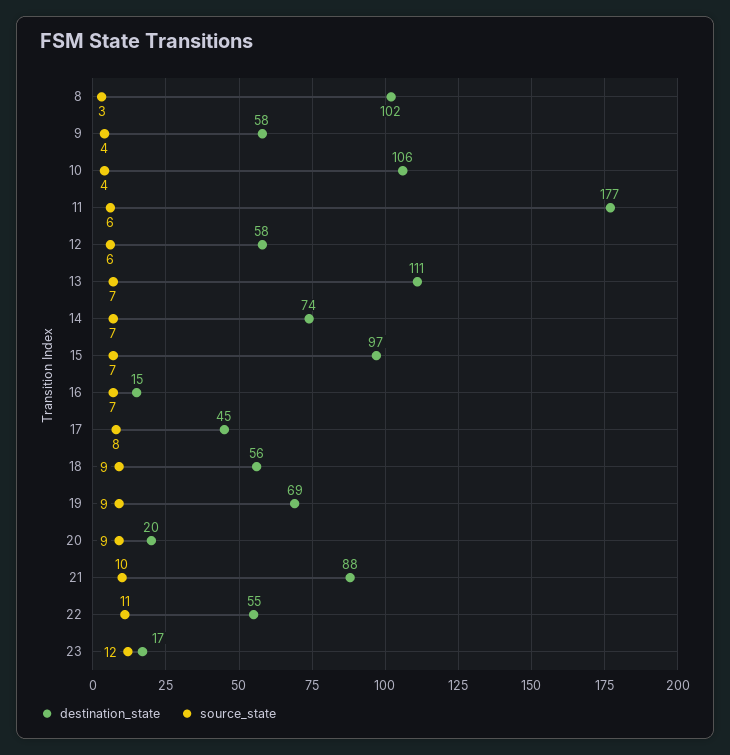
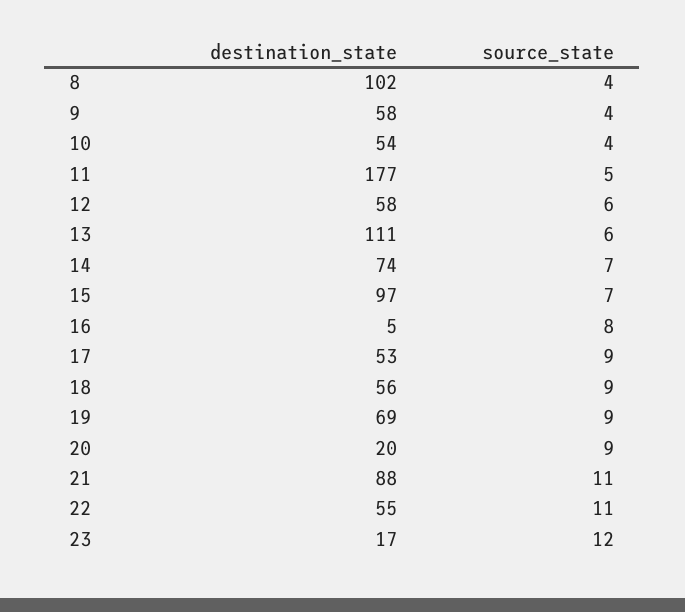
  {
    "destination_state": {
      "8": 102,
      "9": 58,
-     "10": 106,
+     "10": 54,
      "11": 177,
      "12": 58,
      "13": 111,
      "14": 74,
      "15": 97,
-     "16": 15,
+     "16": 5,
-     "17": 45,
+     "17": 53,
      "18": 56,
      "19": 69,
      "20": 20,
      "21": 88,
      "22": 55,
      "23": 17
    },
    "source_state": {
-     "8": 3,
+     "8": 4,
      "9": 4,
      "10": 4,
-     "11": 6,
+     "11": 5,
      "12": 6,
-     "13": 7,
+     "13": 6,
      "14": 7,
      "15": 7,
-     "16": 7,
+     "16": 8,
-     "17": 8,
+     "17": 9,
      "18": 9,
      "19": 9,
      "20": 9,
-     "21": 10,
+     "21": 11,
      "22": 11,
      "23": 12
    }
  }

